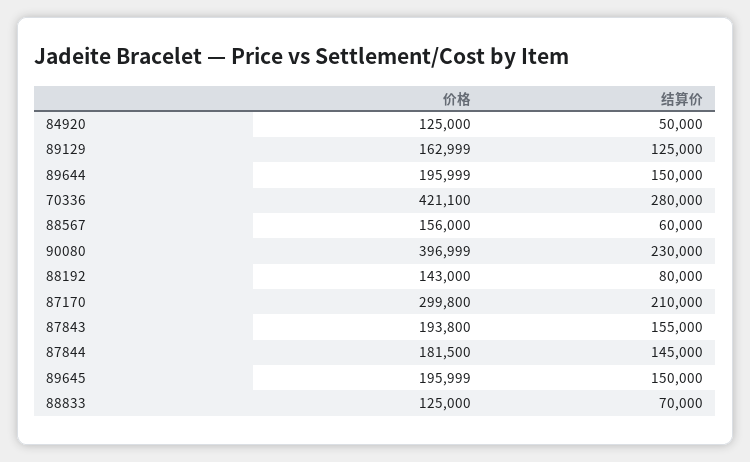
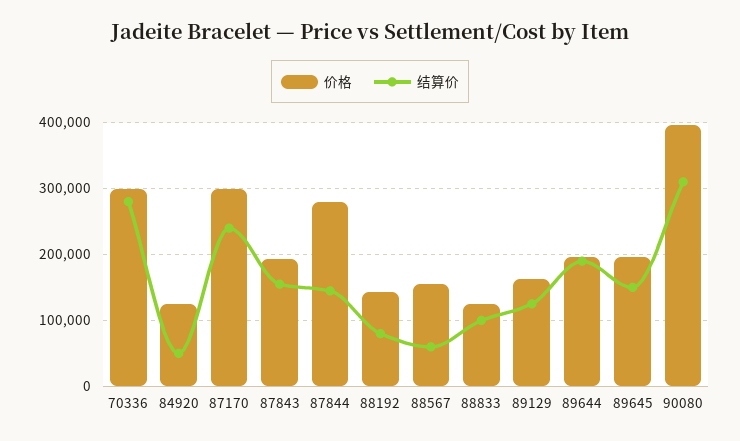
  {
    "价格": {
      "84920": 125000,
      "89129": 162999,
      "89644": 195999,
-     "70336": 421100,
+     "70336": 300000,
      "88567": 156000,
      "90080": 396999,
      "88192": 143000,
      "87170": 299800,
      "87843": 193800,
-     "87844": 181500,
+     "87844": 280000,
      "89645": 195999,
      "88833": 125000
    },
    "结算价": {
      "84920": 50000,
      "89129": 125000,
-     "89644": 150000,
+     "89644": 190000,
      "70336": 280000,
      "88567": 60000,
-     "90080": 230000,
+     "90080": 310000,
      "88192": 80000,
-     "87170": 210000,
+     "87170": 240000,
      "87843": 155000,
      "87844": 145000,
      "89645": 150000,
-     "88833": 70000
+     "88833": 100000
    }
  }

